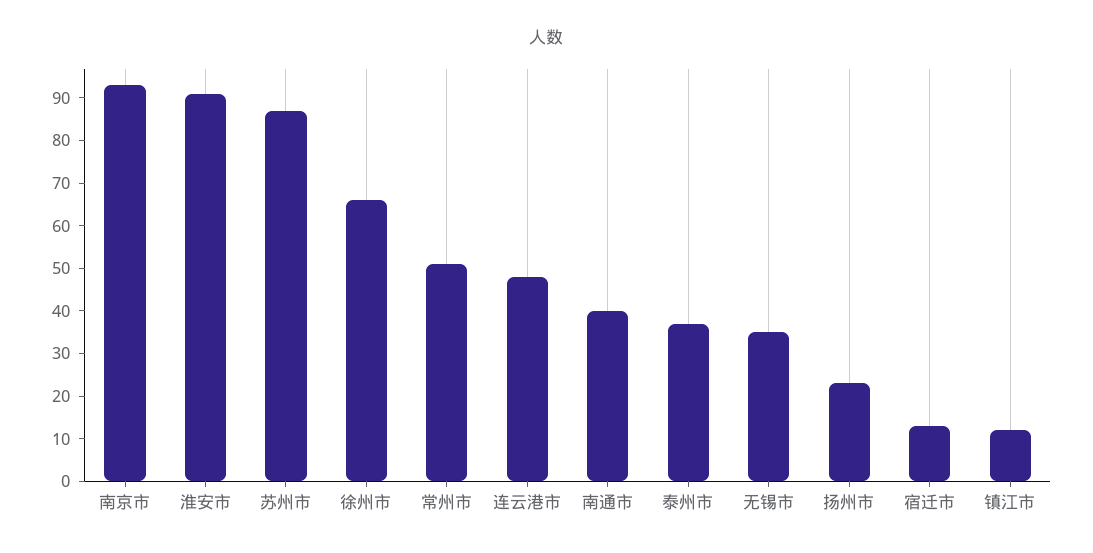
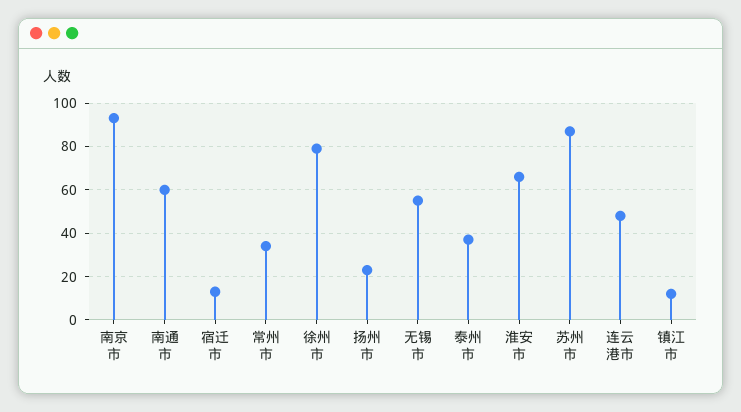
  {
    "南京市": 95,
-   "淮安市": 90,
+   "淮安市": 65,
    "苏州市": 85,
-   "徐州市": 65,
+   "徐州市": 80,
-   "常州市": 50,
+   "常州市": 35,
    "连云港市": 50,
-   "南通市": 40,
+   "南通市": 60,
    "泰州市": 35,
-   "无锡市": 35,
+   "无锡市": 55,
    "扬州市": 25,
    "宿迁市": 15,
    "镇江市": 10
  }

